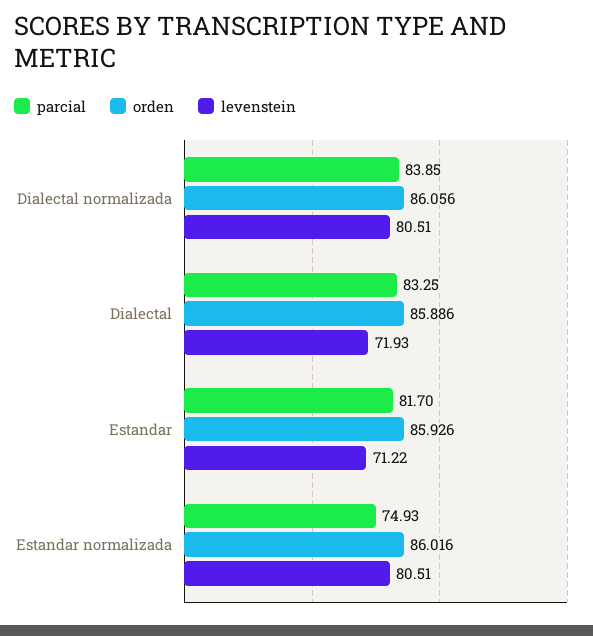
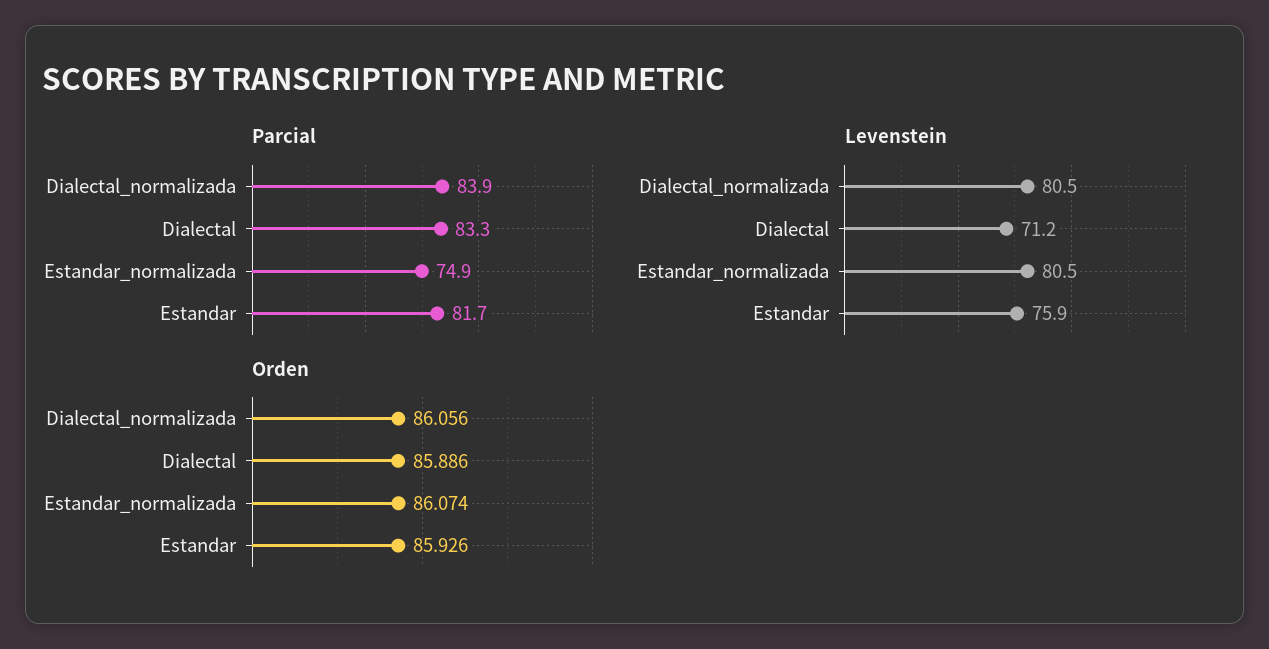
  {
    "parcial": {
      "Dialectal normalizada": 83.85,
      "Dialectal": 83.25,
      "Estandar": 81.7,
      "Estandar normalizada": 74.93
    },
    "orden": {
      "Dialectal normalizada": 86.056,
      "Dialectal": 85.886,
      "Estandar": 85.926,
-     "Estandar normalizada": 86.016
+     "Estandar normalizada": 86.074
    },
    "levenstein": {
      "Dialectal normalizada": 80.51,
-     "Dialectal": 71.93,
+     "Dialectal": 71.2,
-     "Estandar": 71.22,
+     "Estandar": 75.9,
      "Estandar normalizada": 80.51
    }
  }

